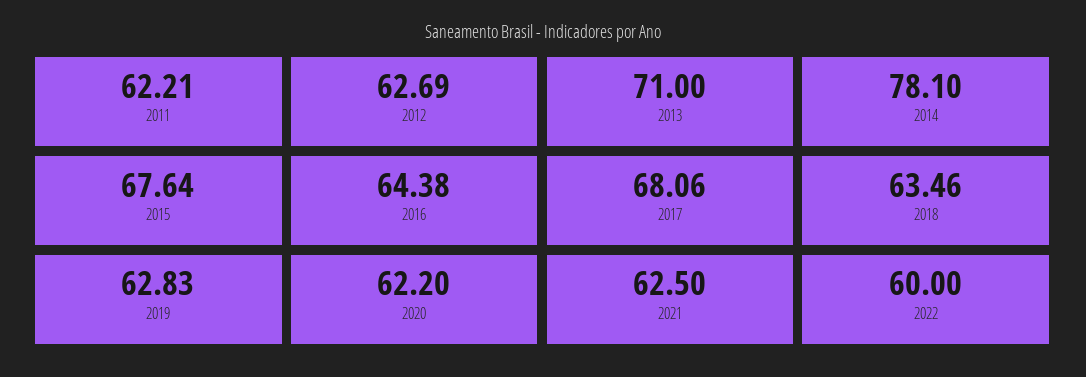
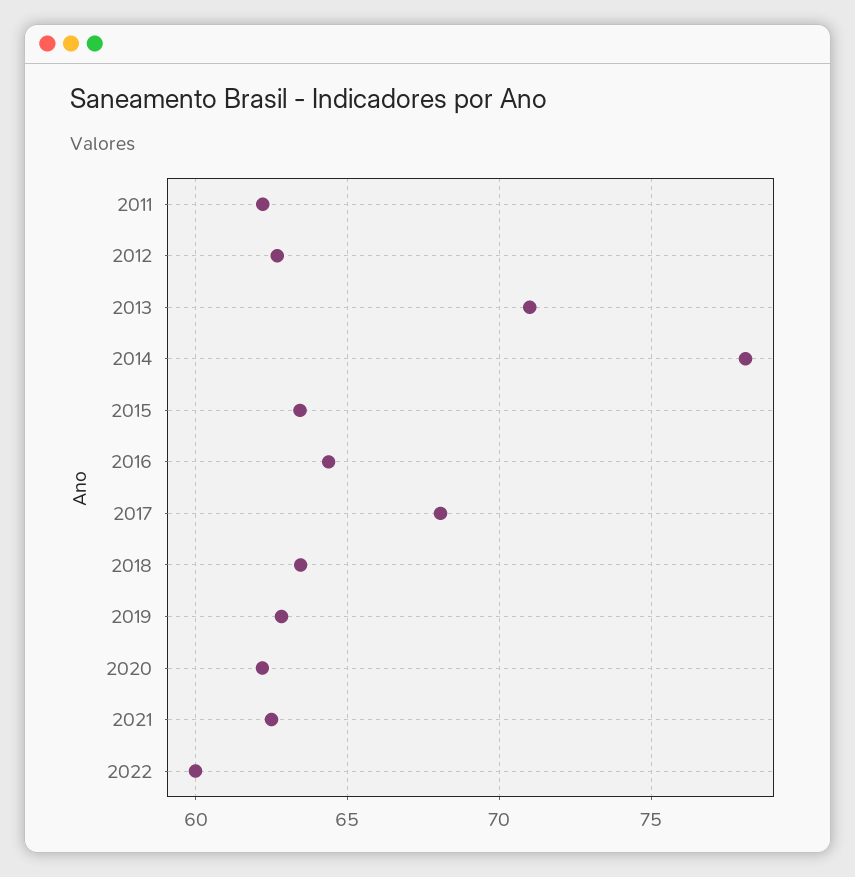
  {
    "2011": 62.21,
    "2012": 62.69,
    "2013": 71,
    "2014": 78.1,
-   "2015": 67.64,
+   "2015": 63.5,
    "2016": 64.38,
    "2017": 68.06,
    "2018": 63.46,
    "2019": 62.83,
    "2020": 62.2,
    "2021": 62.5,
    "2022": 60
  }

